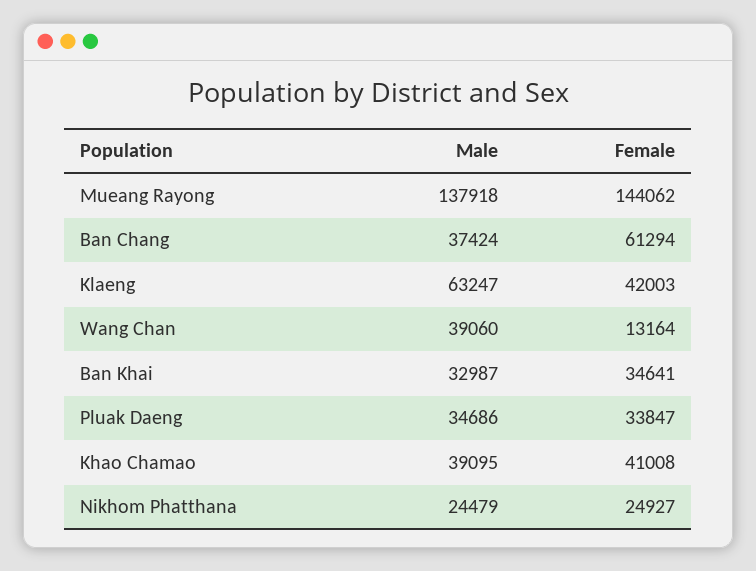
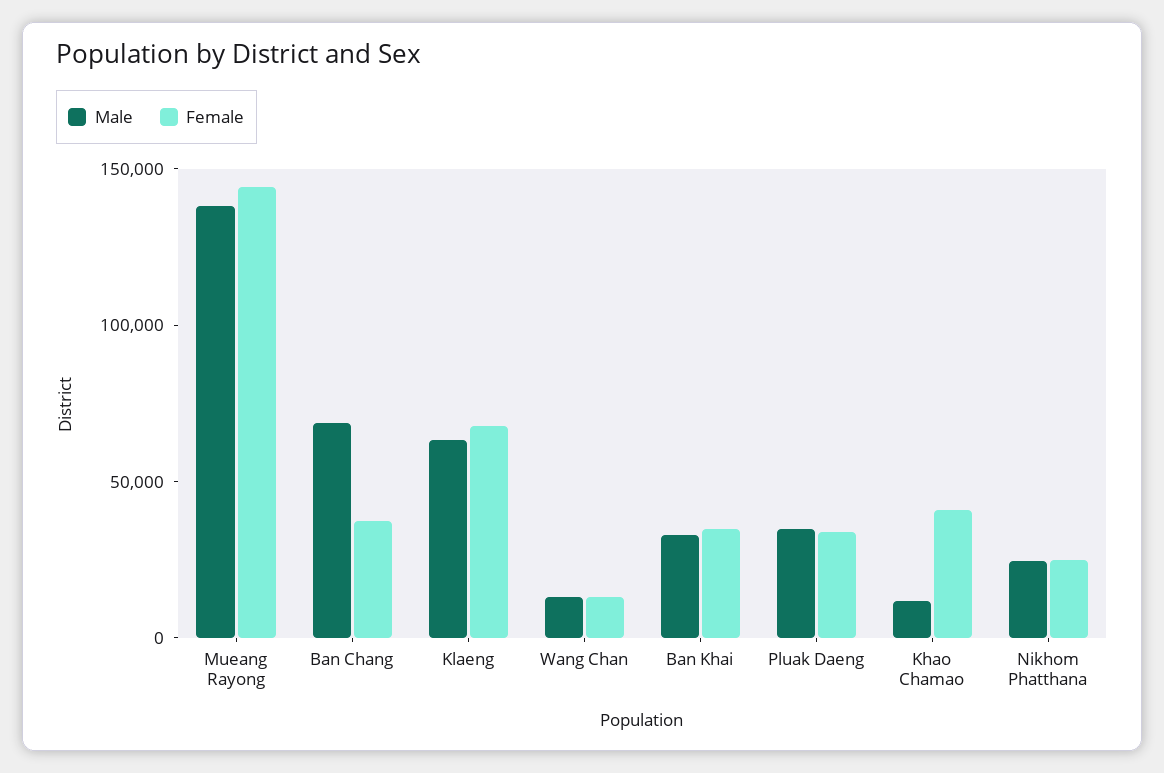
  {
    "Male": {
      "Mueang Rayong": 137918,
-     "Ban Chang": 37424,
+     "Ban Chang": 70000,
      "Klaeng": 63247,
-     "Wang Chan": 39060,
+     "Wang Chan": 10000,
      "Ban Khai": 32987,
      "Pluak Daeng": 34686,
-     "Khao Chamao": 39095,
+     "Khao Chamao": 10000,
      "Nikhom Phatthana": 24479
    },
    "Female": {
      "Mueang Rayong": 144062,
-     "Ban Chang": 61294,
+     "Ban Chang": 40000,
-     "Klaeng": 42003,
+     "Klaeng": 70000,
      "Wang Chan": 13164,
      "Ban Khai": 34641,
      "Pluak Daeng": 33847,
      "Khao Chamao": 41008,
      "Nikhom Phatthana": 24927
    }
  }

